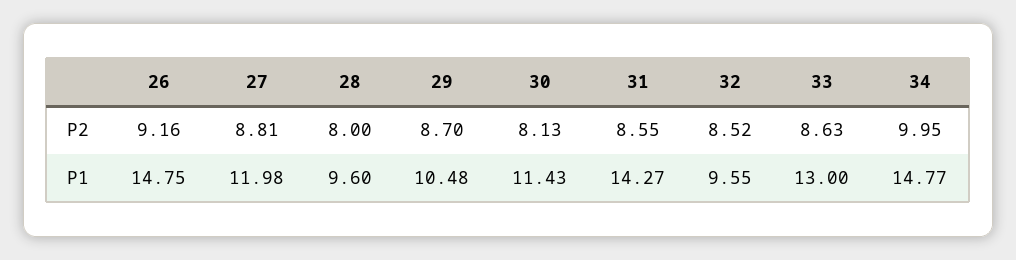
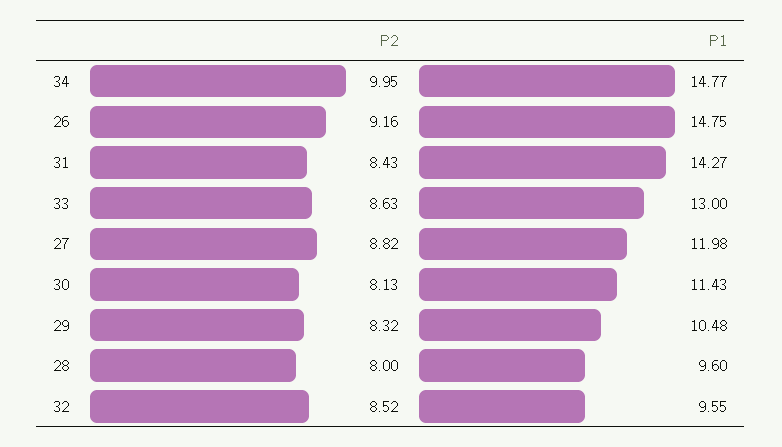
  {
    "26": {
      "P2": 9.16,
      "P1": 14.75
    },
    "27": {
-     "P2": 8.81,
+     "P2": 8.82,
      "P1": 11.98
    },
    "28": {
      "P2": 8,
      "P1": 9.6
    },
    "29": {
-     "P2": 8.7,
+     "P2": 8.32,
      "P1": 10.48
    },
    "30": {
      "P2": 8.13,
      "P1": 11.43
    },
    "31": {
-     "P2": 8.55,
+     "P2": 8.43,
      "P1": 14.27
    },
    "32": {
      "P2": 8.52,
      "P1": 9.55
    },
    "33": {
      "P2": 8.63,
      "P1": 13
    },
    "34": {
      "P2": 9.95,
      "P1": 14.77
    }
  }

